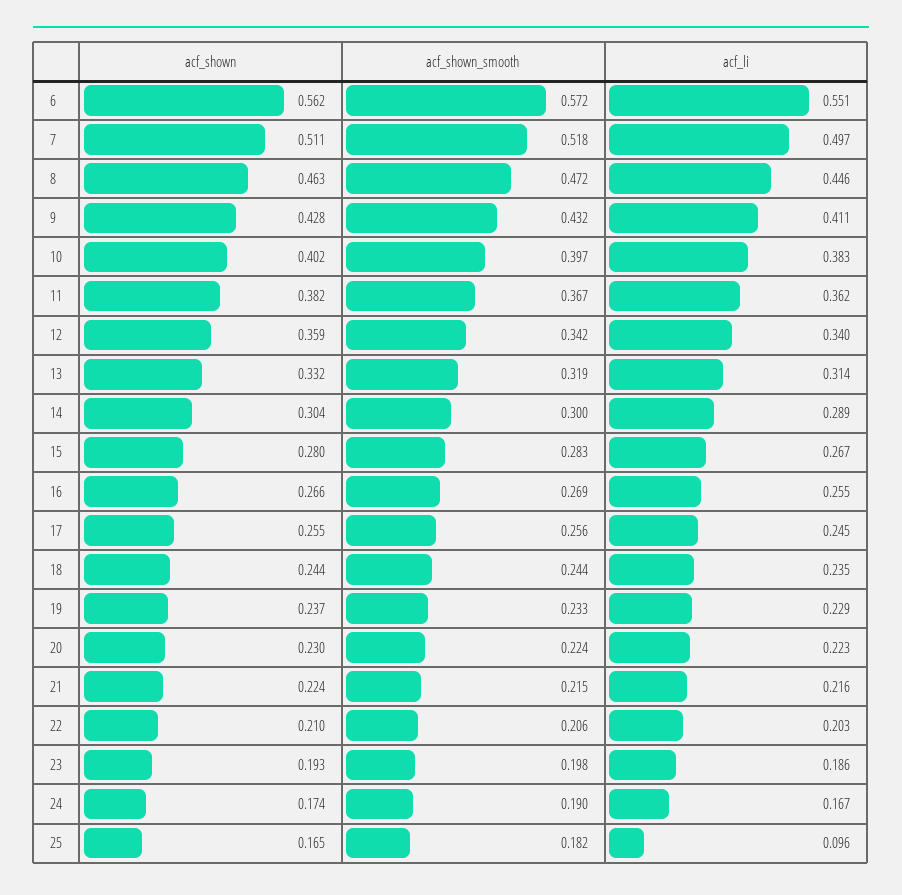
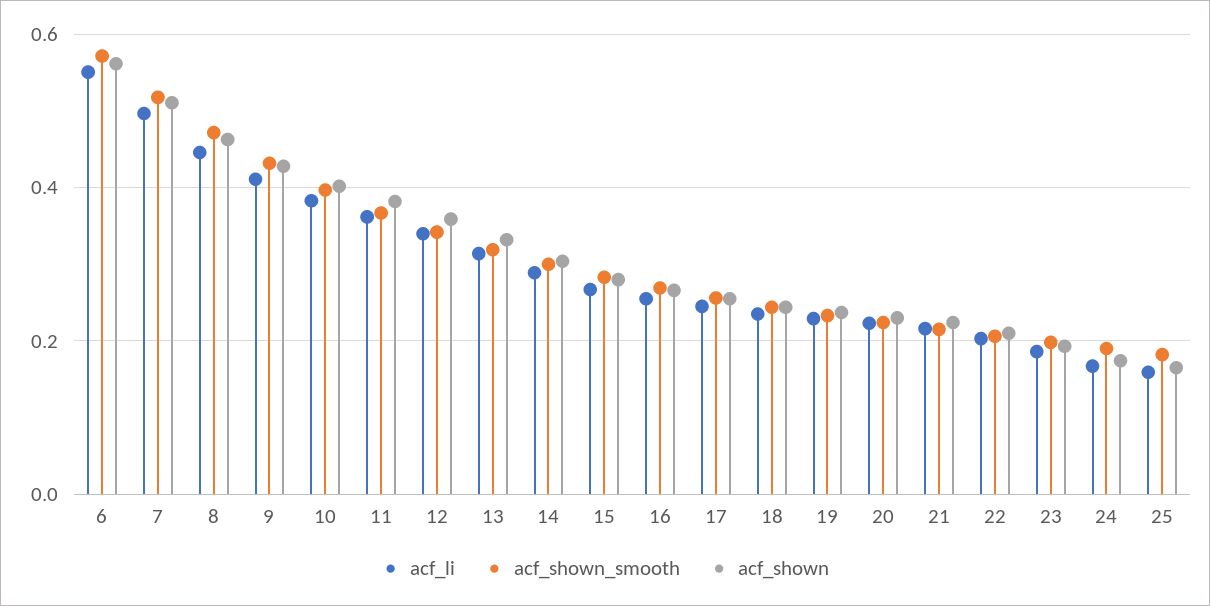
  {
    "acf_shown": {
      "6": 0.562,
      "7": 0.511,
      "8": 0.463,
      "9": 0.428,
      "10": 0.402,
      "11": 0.382,
      "12": 0.359,
      "13": 0.332,
      "14": 0.304,
      "15": 0.28,
      "16": 0.266,
      "17": 0.255,
      "18": 0.244,
      "19": 0.237,
      "20": 0.23,
      "21": 0.224,
      "22": 0.21,
      "23": 0.193,
      "24": 0.174,
      "25": 0.165
    },
    "acf_shown_smooth": {
      "6": 0.572,
      "7": 0.518,
      "8": 0.472,
      "9": 0.432,
      "10": 0.397,
      "11": 0.367,
      "12": 0.342,
      "13": 0.319,
      "14": 0.3,
      "15": 0.283,
      "16": 0.269,
      "17": 0.256,
      "18": 0.244,
      "19": 0.233,
      "20": 0.224,
      "21": 0.215,
      "22": 0.206,
      "23": 0.198,
      "24": 0.19,
      "25": 0.182
    },
    "acf_li": {
      "6": 0.551,
      "7": 0.497,
      "8": 0.446,
      "9": 0.411,
      "10": 0.383,
      "11": 0.362,
      "12": 0.34,
      "13": 0.314,
      "14": 0.289,
      "15": 0.267,
      "16": 0.255,
      "17": 0.245,
      "18": 0.235,
      "19": 0.229,
      "20": 0.223,
      "21": 0.216,
      "22": 0.203,
      "23": 0.186,
      "24": 0.167,
-     "25": 0.096
+     "25": 0.16
    }
  }

